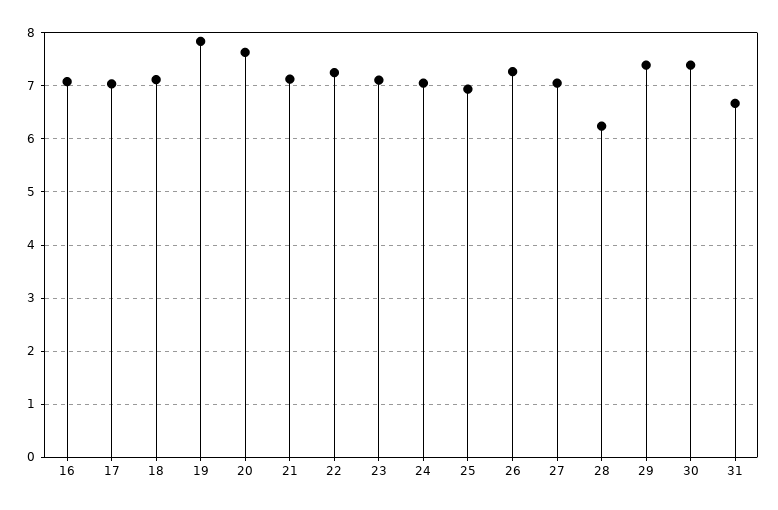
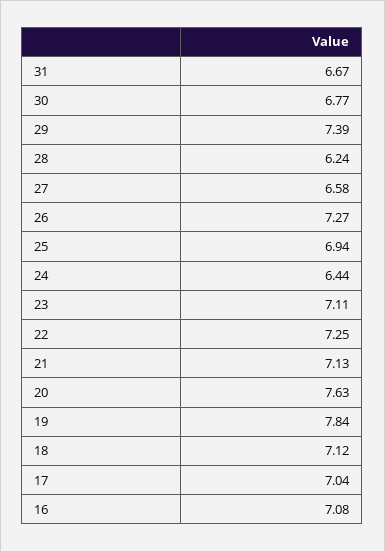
  {
    "16": 7.08,
    "17": 7.04,
    "18": 7.12,
    "19": 7.84,
    "20": 7.63,
    "21": 7.13,
    "22": 7.25,
    "23": 7.11,
-   "24": 7,
+   "24": 6.44,
    "25": 6.94,
    "26": 7.27,
-   "27": 7,
+   "27": 6.58,
    "28": 6.24,
    "29": 7.39,
-   "30": 7.4,
+   "30": 6.77,
    "31": 6.67
  }

